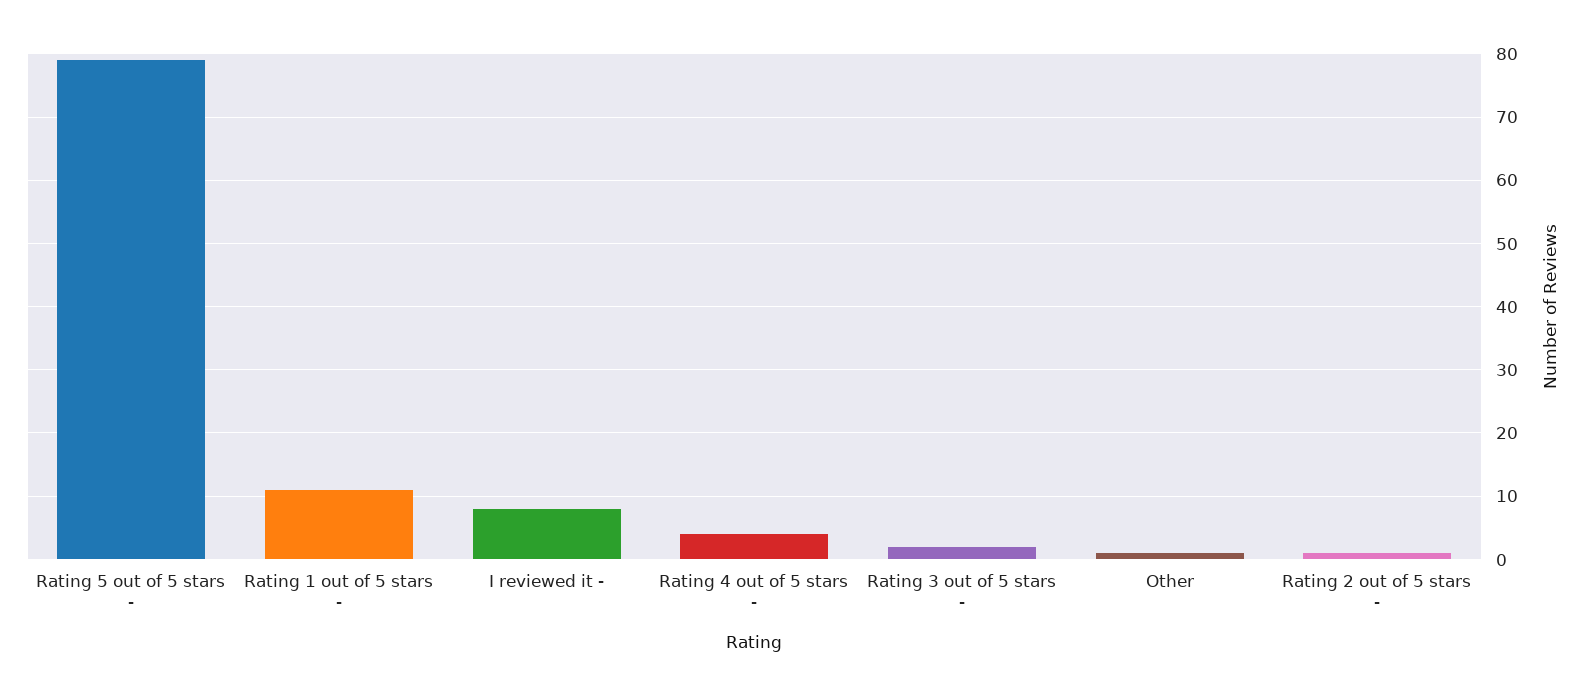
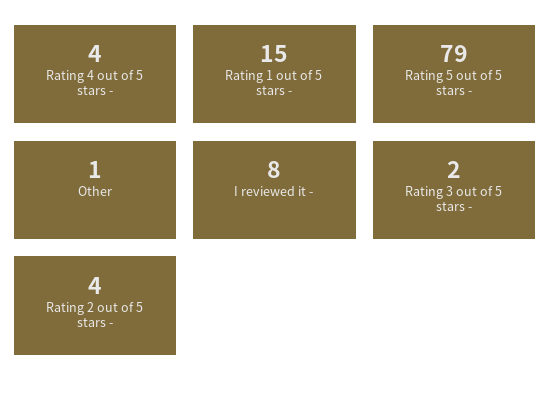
  {
    "Rating 5 out of 5 stars -": 79,
-   "Rating 1 out of 5 stars -": 11,
+   "Rating 1 out of 5 stars -": 15,
    "I reviewed it -": 8,
    "Rating 4 out of 5 stars -": 4,
    "Rating 3 out of 5 stars -": 2,
    "Other": 1,
-   "Rating 2 out of 5 stars -": 1
+   "Rating 2 out of 5 stars -": 4
  }

